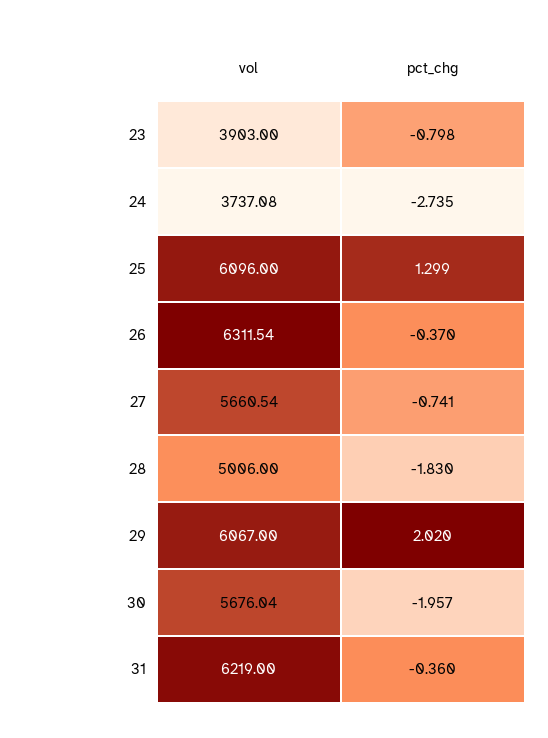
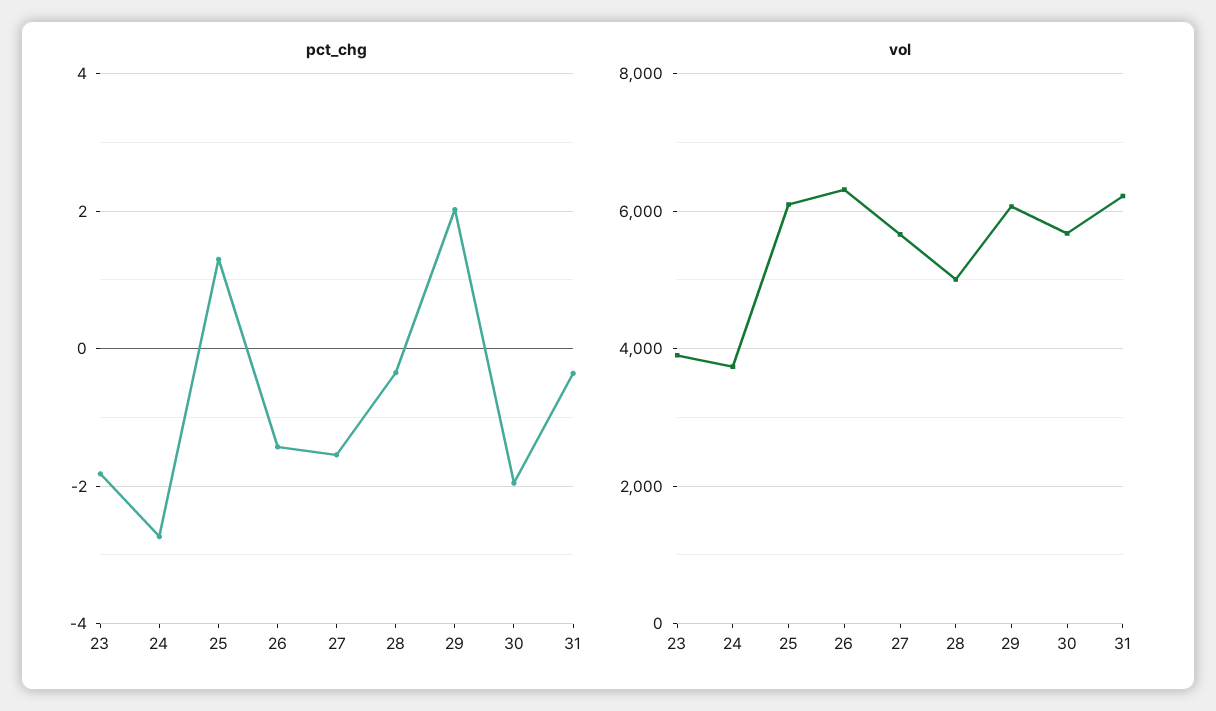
  {
    "vol": {
      "23": 3903,
      "24": 3737.08,
      "25": 6096,
      "26": 6311.54,
      "27": 5660.54,
      "28": 5006,
      "29": 6067,
      "30": 5676.04,
      "31": 6219
    },
    "pct_chg": {
-     "23": -0.798,
+     "23": -1.8,
      "24": -2.735,
      "25": 1.299,
-     "26": -0.37,
+     "26": -1.4,
-     "27": -0.741,
+     "27": -1.6,
-     "28": -1.83,
+     "28": -0.4,
      "29": 2.02,
      "30": -1.957,
      "31": -0.36
    }
  }

